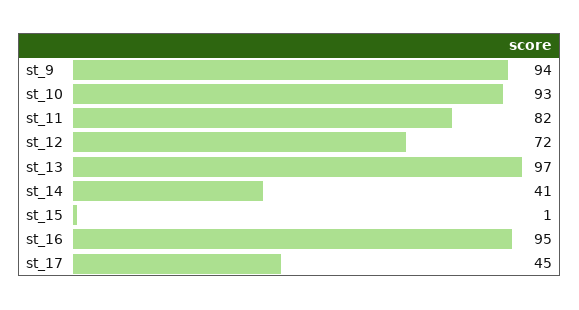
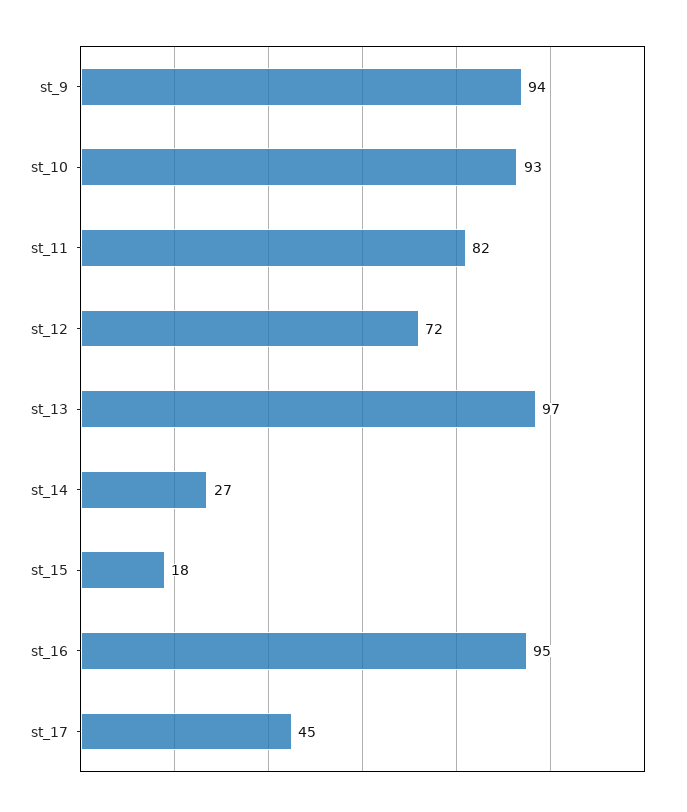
  {
    "st_9": 94,
    "st_10": 93,
    "st_11": 82,
    "st_12": 72,
    "st_13": 97,
-   "st_14": 41,
+   "st_14": 27,
-   "st_15": 1,
+   "st_15": 18,
    "st_16": 95,
    "st_17": 45
  }

